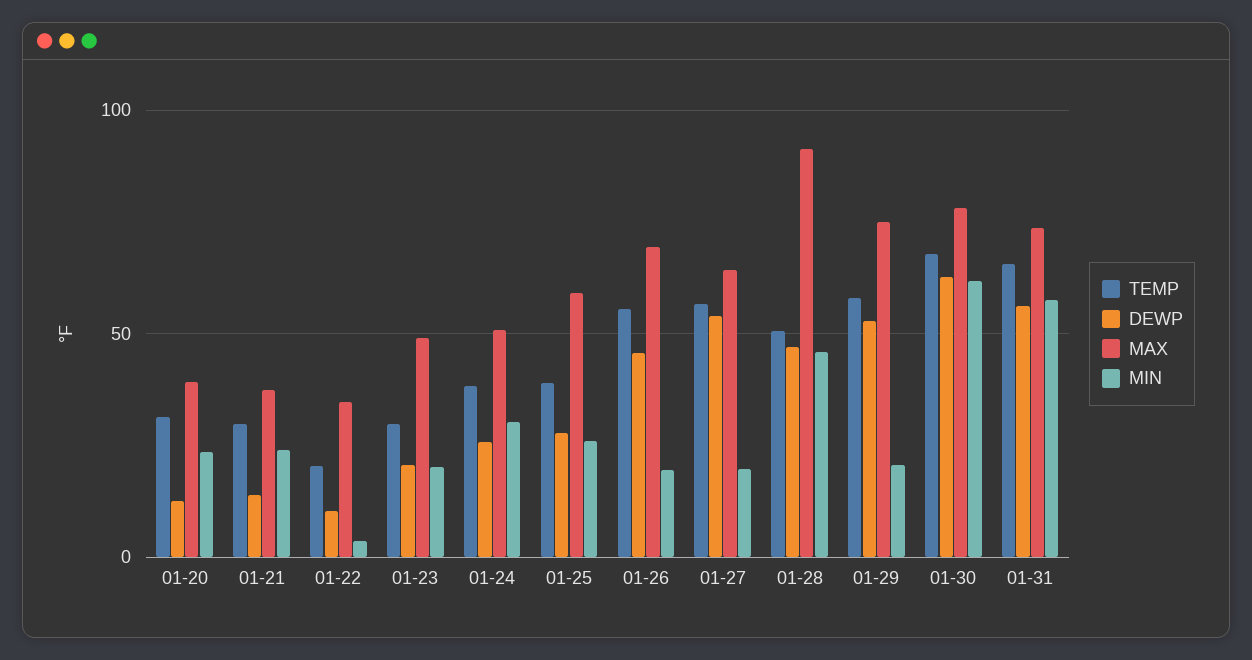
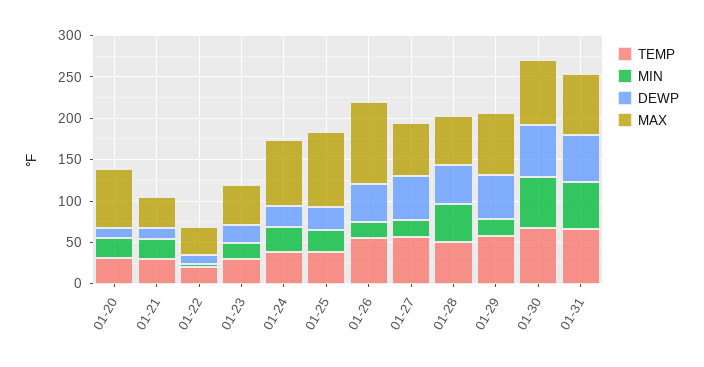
  {
    "TEMP": {
      "01-20": 30,
      "01-21": 30,
      "01-22": 20,
      "01-23": 30,
      "01-24": 40,
      "01-25": 40,
      "01-26": 55,
      "01-27": 55,
      "01-28": 50,
      "01-29": 60,
      "01-30": 70,
      "01-31": 65
    },
    "DEWP": {
      "01-20": 15,
      "01-21": 15,
      "01-22": 10,
      "01-23": 20,
      "01-24": 25,
      "01-25": 30,
      "01-26": 45,
      "01-27": 55,
      "01-28": 45,
      "01-29": 55,
      "01-30": 65,
      "01-31": 55
    },
    "MAX": {
-     "01-20": 40,
+     "01-20": 70,
      "01-21": 35,
      "01-22": 35,
      "01-23": 50,
-     "01-24": 50,
+     "01-24": 80,
-     "01-25": 60,
+     "01-25": 90,
-     "01-26": 70,
+     "01-26": 100,
      "01-27": 65,
-     "01-28": 90,
+     "01-28": 60,
      "01-29": 75,
      "01-30": 80,
      "01-31": 75
    },
    "MIN": {
      "01-20": 25,
      "01-21": 25,
      "01-22": 5,
      "01-23": 20,
      "01-24": 30,
      "01-25": 25,
      "01-26": 20,
      "01-27": 20,
      "01-28": 45,
      "01-29": 20,
      "01-30": 60,
      "01-31": 60
    }
  }

